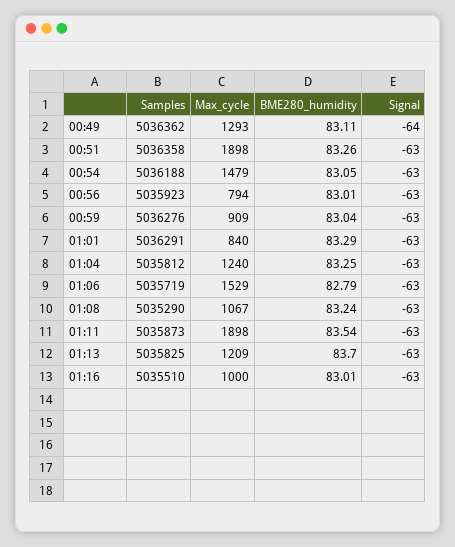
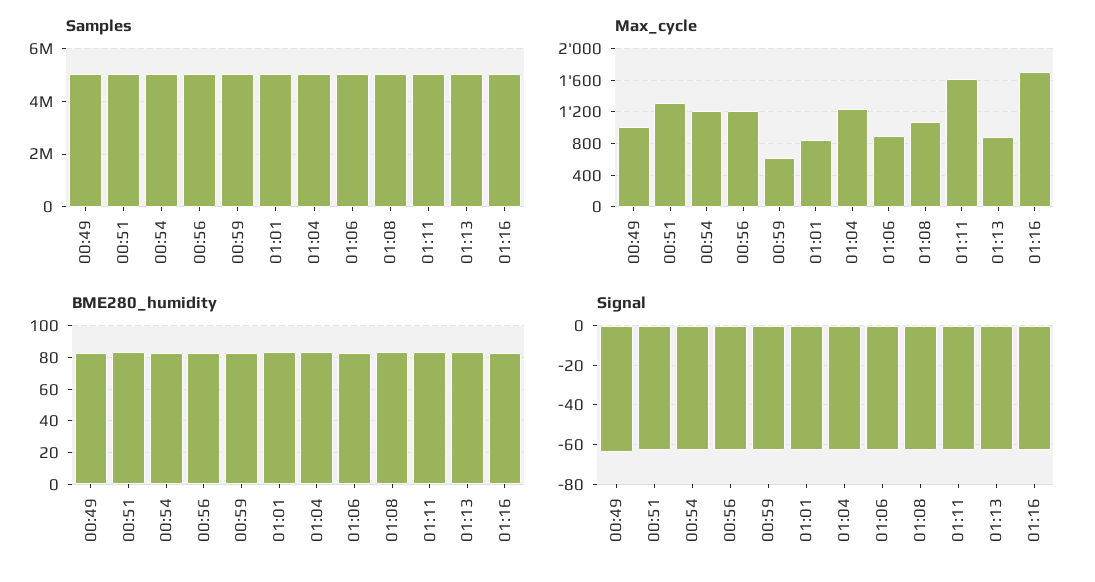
  {
    "Samples": {
      "00:49": 5036362,
      "00:51": 5036358,
      "00:54": 5036188,
      "00:56": 5035923,
      "00:59": 5036276,
      "01:01": 5036291,
      "01:04": 5035812,
      "01:06": 5035719,
      "01:08": 5035290,
      "01:11": 5035873,
      "01:13": 5035825,
      "01:16": 5035510
    },
    "Max_cycle": {
-     "00:49": 1293,
+     "00:49": 1000,
-     "00:51": 1898,
+     "00:51": 1300,
-     "00:54": 1479,
+     "00:54": 1200,
-     "00:56": 794,
+     "00:56": 1200,
-     "00:59": 909,
+     "00:59": 600,
      "01:01": 840,
      "01:04": 1240,
-     "01:06": 1529,
+     "01:06": 900,
      "01:08": 1067,
-     "01:11": 1898,
+     "01:11": 1600,
-     "01:13": 1209,
+     "01:13": 900,
-     "01:16": 1000
+     "01:16": 1700
    },
    "BME280_humidity": {
      "00:49": 83.11,
      "00:51": 83.26,
      "00:54": 83.05,
      "00:56": 83.01,
      "00:59": 83.04,
      "01:01": 83.29,
      "01:04": 83.25,
      "01:06": 82.79,
      "01:08": 83.24,
      "01:11": 83.54,
      "01:13": 83.7,
      "01:16": 83.01
    },
    "Signal": {
      "00:49": -64,
      "00:51": -63,
      "00:54": -63,
      "00:56": -63,
      "00:59": -63,
      "01:01": -63,
      "01:04": -63,
      "01:06": -63,
      "01:08": -63,
      "01:11": -63,
      "01:13": -63,
      "01:16": -63
    }
  }

